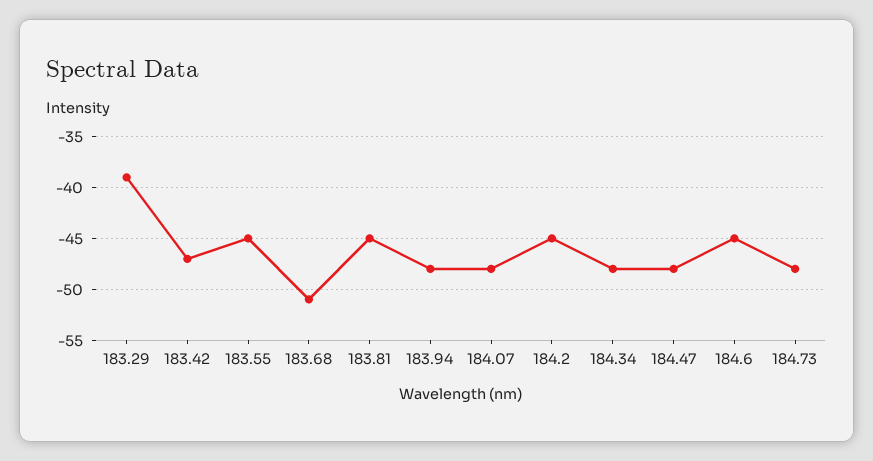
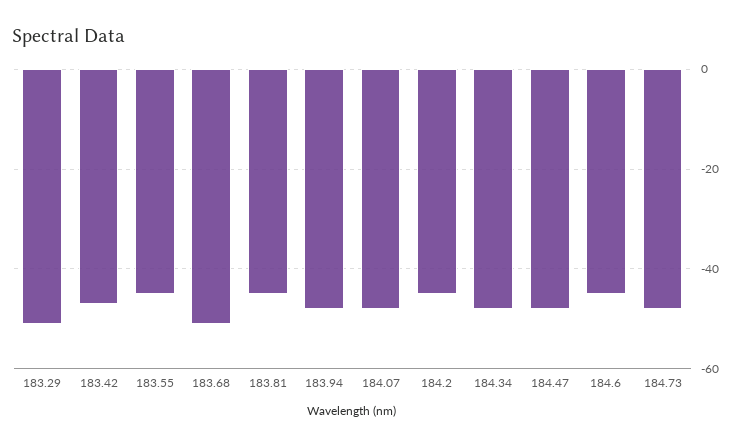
  {
-   "183.29": -39,
+   "183.29": -50,
    "183.42": -47,
    "183.55": -45,
    "183.68": -51,
    "183.81": -45,
    "183.94": -48,
    "184.07": -48,
    "184.2": -45,
    "184.34": -48,
    "184.47": -48,
    "184.6": -45,
    "184.73": -48
  }

